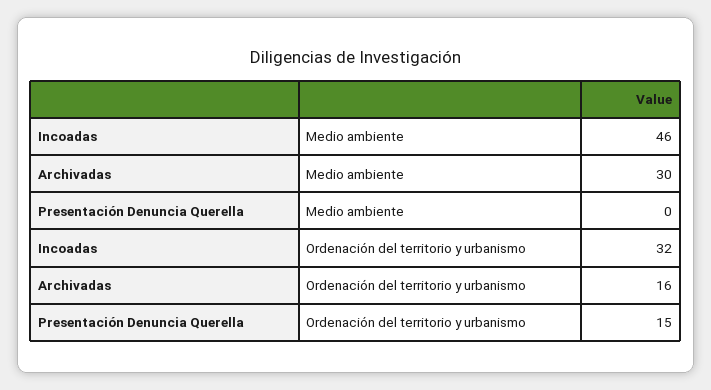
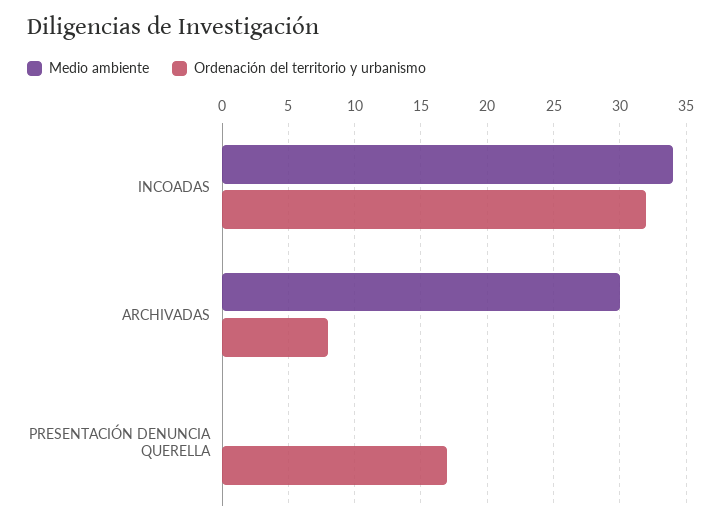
  {
    "Medio ambiente": {
-     "Incoadas": 46,
+     "Incoadas": 34,
      "Archivadas": 30,
      "Presentación Denuncia Querella": 0
    },
    "Ordenación del territorio y urbanismo": {
      "Incoadas": 32,
-     "Archivadas": 16,
+     "Archivadas": 8,
-     "Presentación Denuncia Querella": 15
+     "Presentación Denuncia Querella": 17
    }
  }

